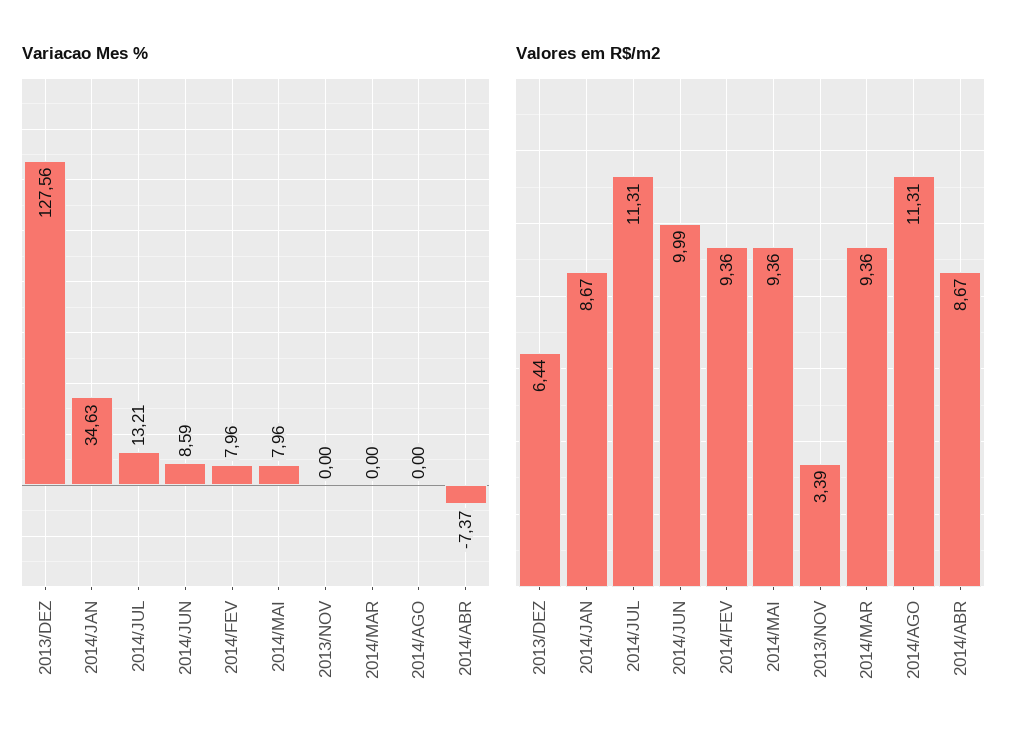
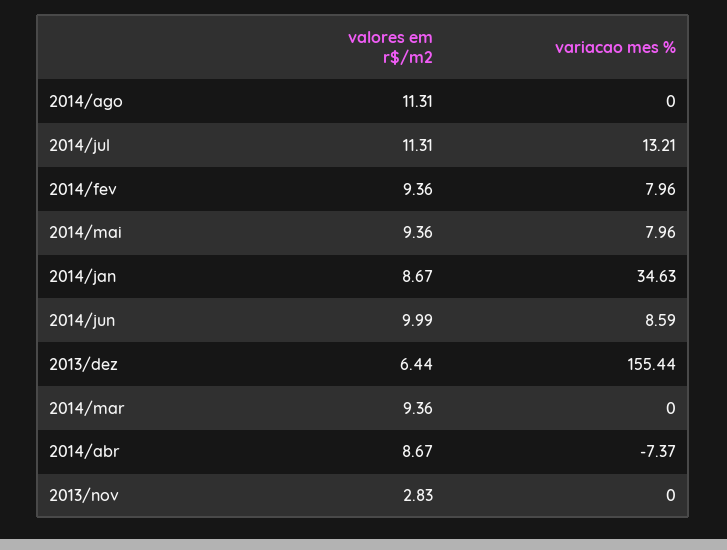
  {
    "Variacao Mes %": {
-     "2013/DEZ": 127.56,
+     "2013/DEZ": 155.44,
      "2014/JAN": 34.63,
      "2014/JUL": 13.21,
      "2014/JUN": 8.59,
      "2014/FEV": 7.96,
      "2014/MAI": 7.96,
      "2013/NOV": 0,
      "2014/MAR": 0,
      "2014/AGO": 0,
      "2014/ABR": -7.37
    },
    "Valores em R$/m2": {
      "2013/DEZ": 6.44,
      "2014/JAN": 8.67,
      "2014/JUL": 11.31,
      "2014/JUN": 9.99,
      "2014/FEV": 9.36,
      "2014/MAI": 9.36,
-     "2013/NOV": 3.39,
+     "2013/NOV": 2.83,
      "2014/MAR": 9.36,
      "2014/AGO": 11.31,
      "2014/ABR": 8.67
    }
  }

